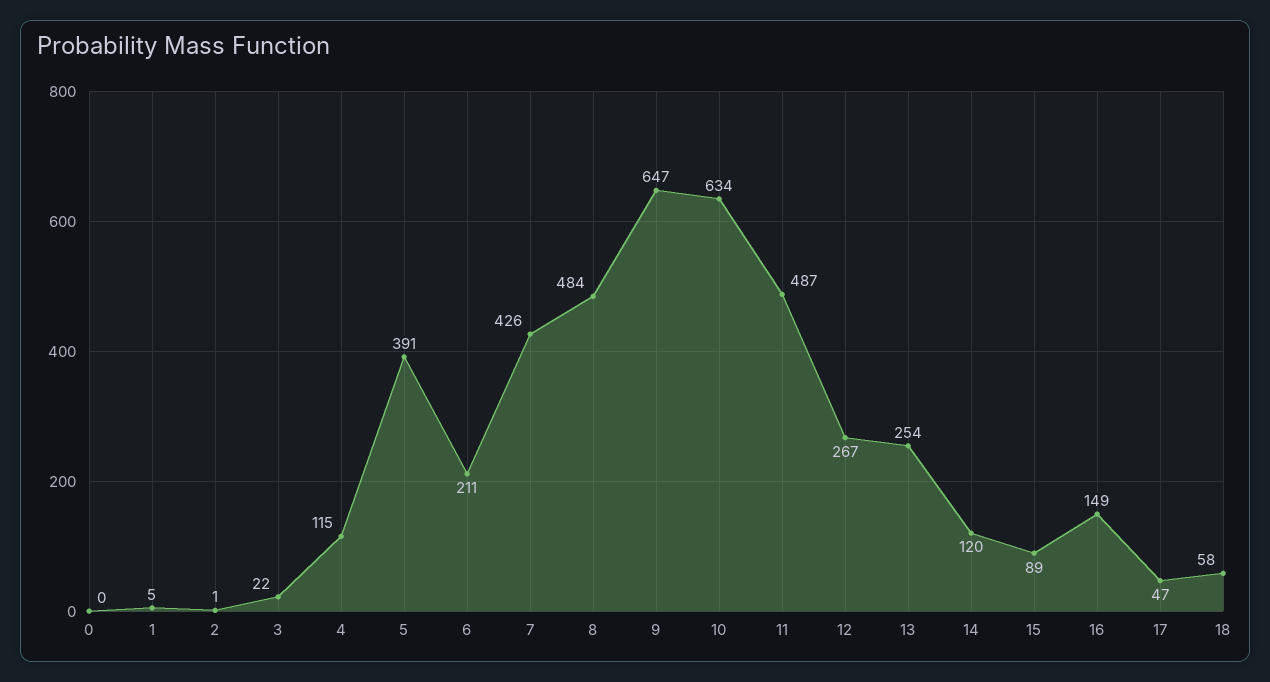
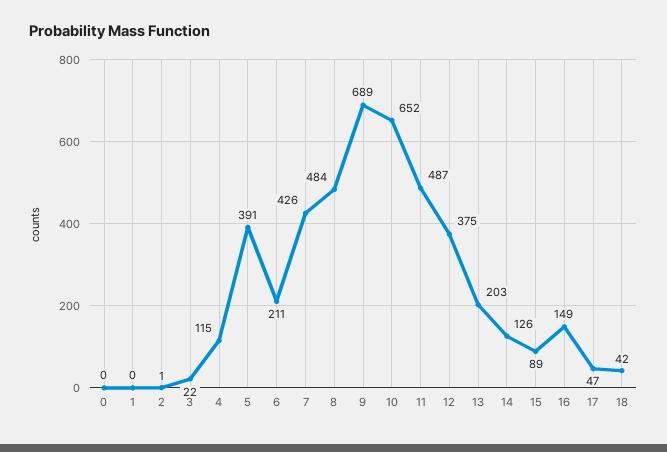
  {
    "0": 0,
-   "1": 5,
+   "1": 0,
    "2": 1,
    "3": 22,
    "4": 115,
    "5": 391,
    "6": 211,
    "7": 426,
    "8": 484,
-   "9": 647,
+   "9": 689,
-   "10": 634,
+   "10": 652,
    "11": 487,
-   "12": 267,
+   "12": 375,
-   "13": 254,
+   "13": 203,
-   "14": 120,
+   "14": 126,
    "15": 89,
    "16": 149,
    "17": 47,
-   "18": 58
+   "18": 42
  }

